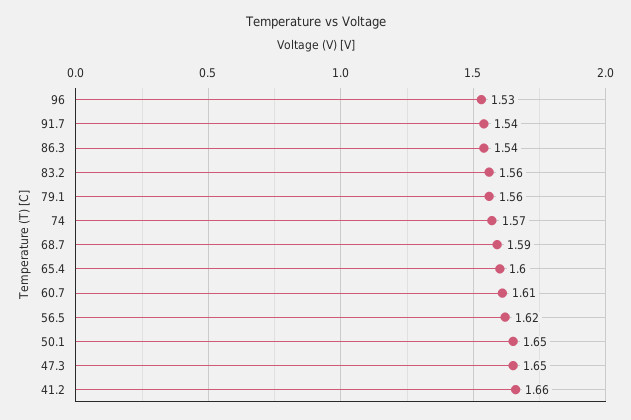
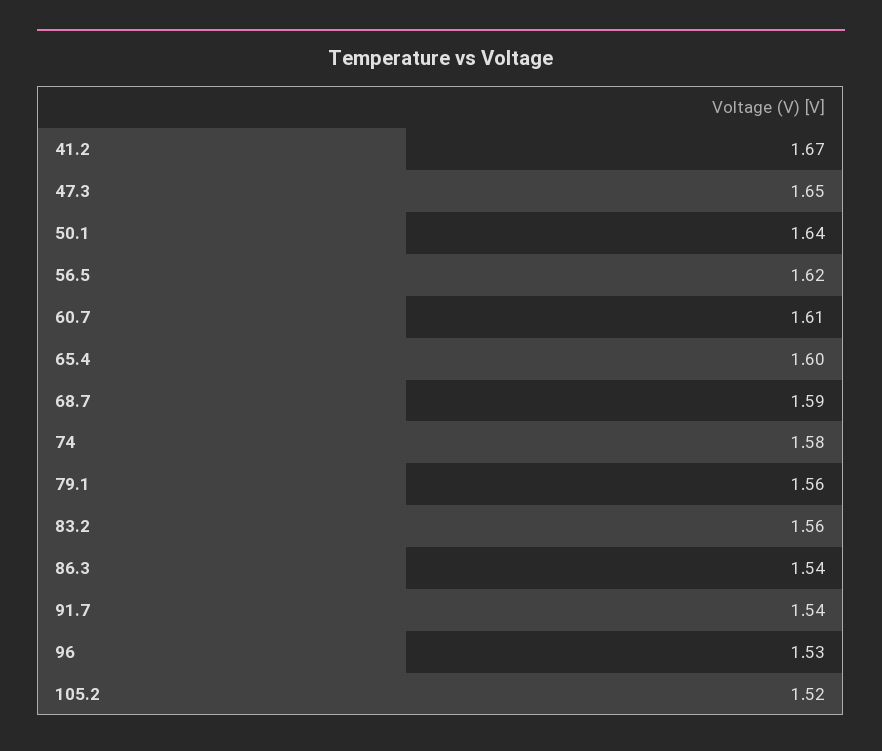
  {
    "96": 1.53,
    "91.7": 1.54,
    "86.3": 1.54,
    "83.2": 1.56,
    "79.1": 1.56,
-   "74": 1.57,
+   "74": 1.58,
    "68.7": 1.59,
    "65.4": 1.6,
    "60.7": 1.61,
    "56.5": 1.62,
-   "50.1": 1.65,
+   "50.1": 1.64,
    "47.3": 1.65,
-   "41.2": 1.66
+   "41.2": 1.67,
+   "105.2": 1.52
  }

